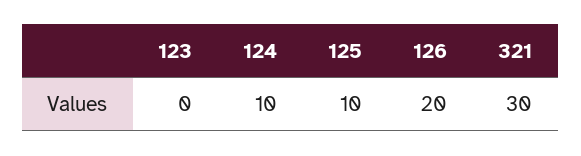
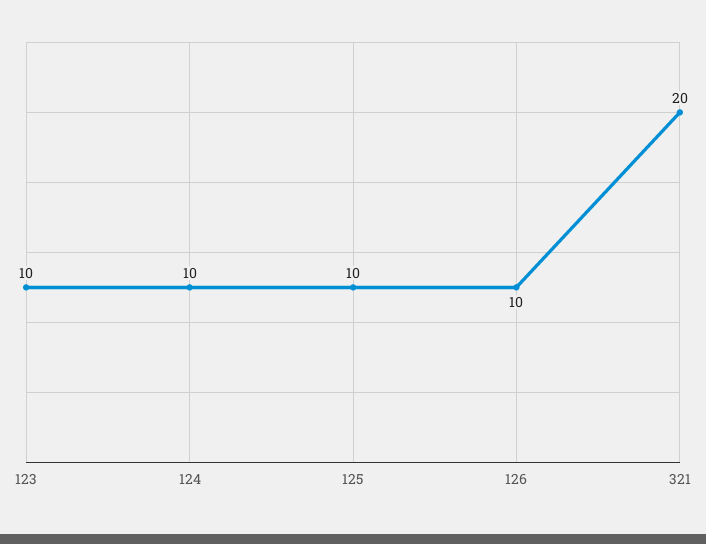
  {
-   "123": 0,
+   "123": 10,
    "124": 10,
    "125": 10,
-   "126": 20,
+   "126": 10,
-   "321": 30
+   "321": 20
  }

